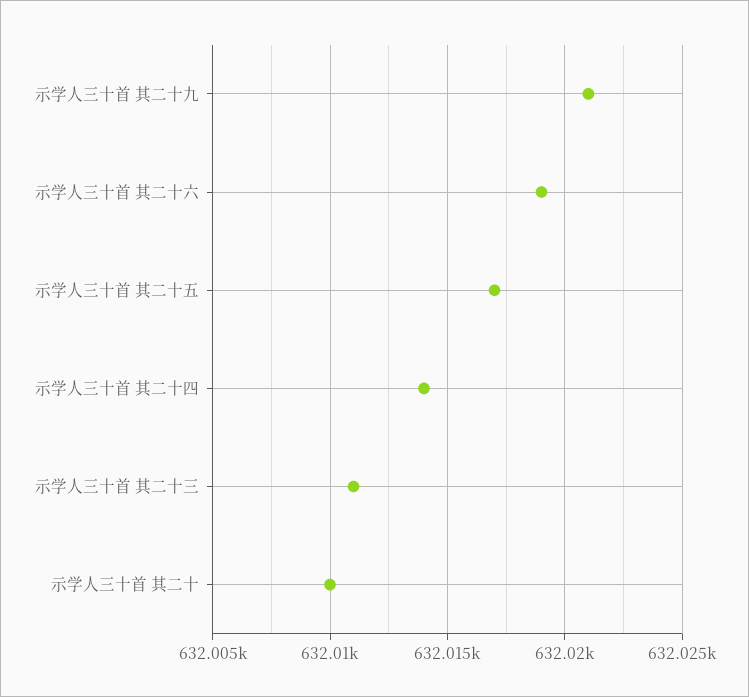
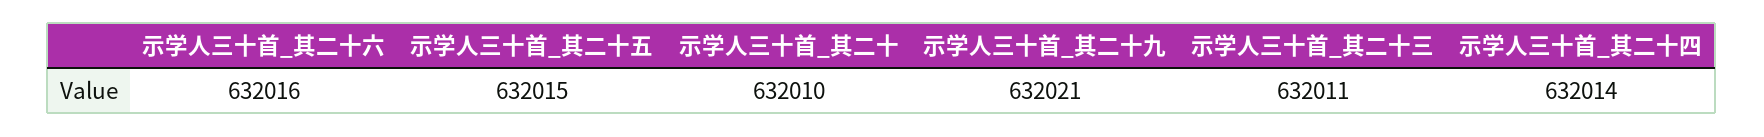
  {
    "示学人三十首 其二十九": 632021,
-   "示学人三十首 其二十六": 632019,
+   "示学人三十首 其二十六": 632016,
-   "示学人三十首 其二十五": 632017,
+   "示学人三十首 其二十五": 632015,
    "示学人三十首 其二十四": 632014,
    "示学人三十首 其二十三": 632011,
    "示学人三十首 其二十": 632010
  }

